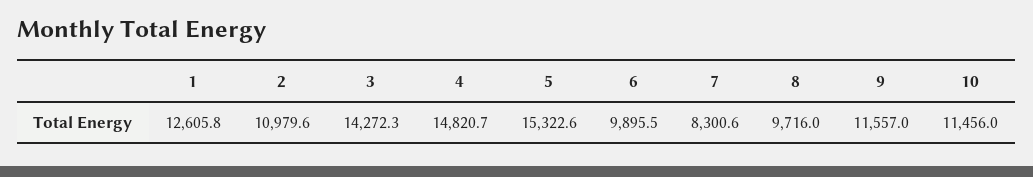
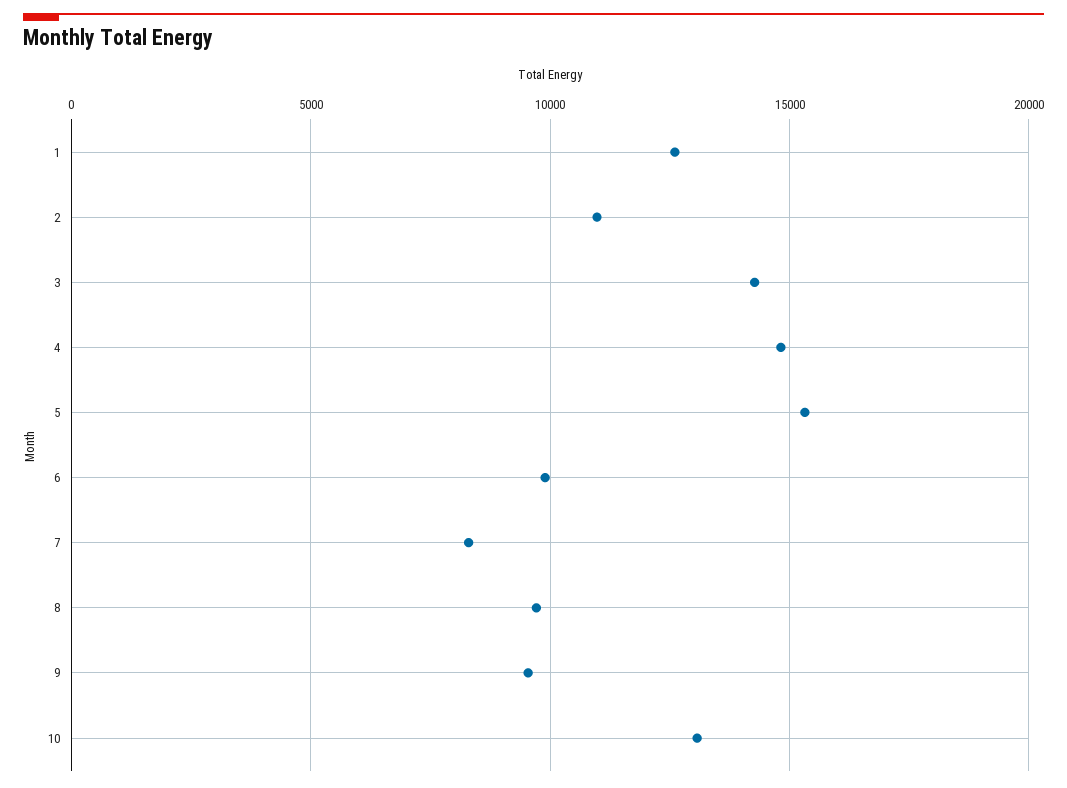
  {
    "1": 12605.8,
    "2": 10979.6,
    "3": 14272.3,
    "4": 14820.7,
    "5": 15322.6,
    "6": 9895.5,
    "7": 8300.6,
    "8": 9716,
-   "9": 11557,
+   "9": 9500,
-   "10": 11456
+   "10": 13000
  }

